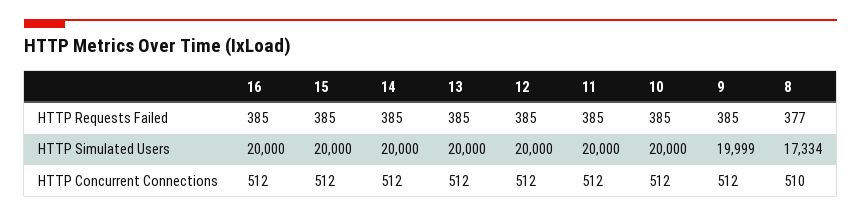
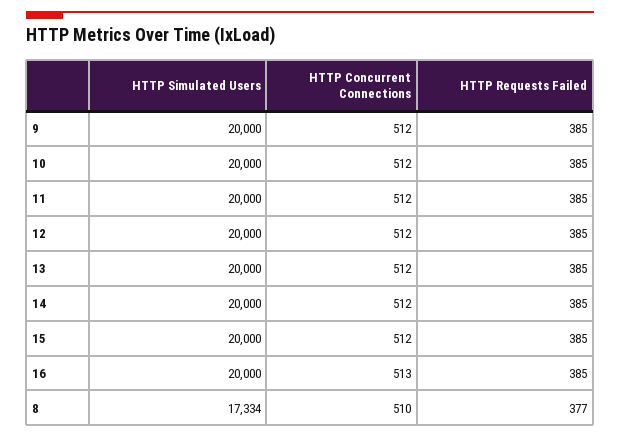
  {
    "16": {
      "HTTP Requests Failed": 385,
      "HTTP Simulated Users": 20000,
-     "HTTP Concurrent Connections": 512
+     "HTTP Concurrent Connections": 513
    },
    "15": {
      "HTTP Requests Failed": 385,
      "HTTP Simulated Users": 20000,
      "HTTP Concurrent Connections": 512
    },
    "14": {
      "HTTP Requests Failed": 385,
      "HTTP Simulated Users": 20000,
      "HTTP Concurrent Connections": 512
    },
    "13": {
      "HTTP Requests Failed": 385,
      "HTTP Simulated Users": 20000,
      "HTTP Concurrent Connections": 512
    },
    "12": {
      "HTTP Requests Failed": 385,
      "HTTP Simulated Users": 20000,
      "HTTP Concurrent Connections": 512
    },
    "11": {
      "HTTP Requests Failed": 385,
      "HTTP Simulated Users": 20000,
      "HTTP Concurrent Connections": 512
    },
    "10": {
      "HTTP Requests Failed": 385,
      "HTTP Simulated Users": 20000,
      "HTTP Concurrent Connections": 512
    },
    "9": {
      "HTTP Requests Failed": 385,
-     "HTTP Simulated Users": 19999,
+     "HTTP Simulated Users": 20000,
      "HTTP Concurrent Connections": 512
    },
    "8": {
      "HTTP Requests Failed": 377,
      "HTTP Simulated Users": 17334,
      "HTTP Concurrent Connections": 510
    }
  }

